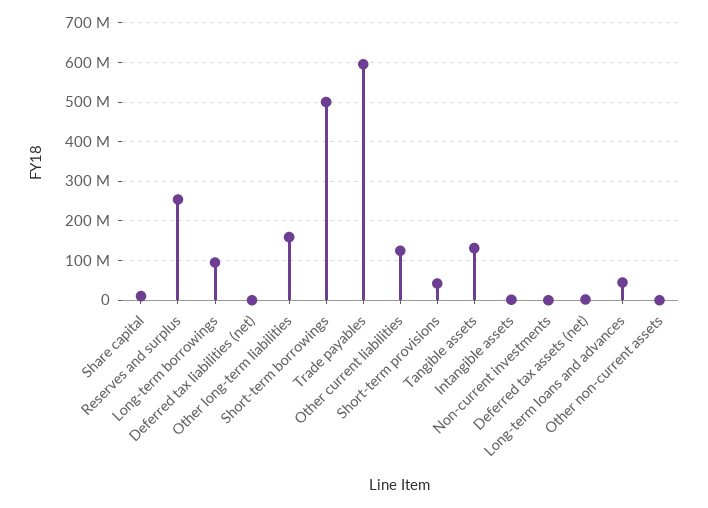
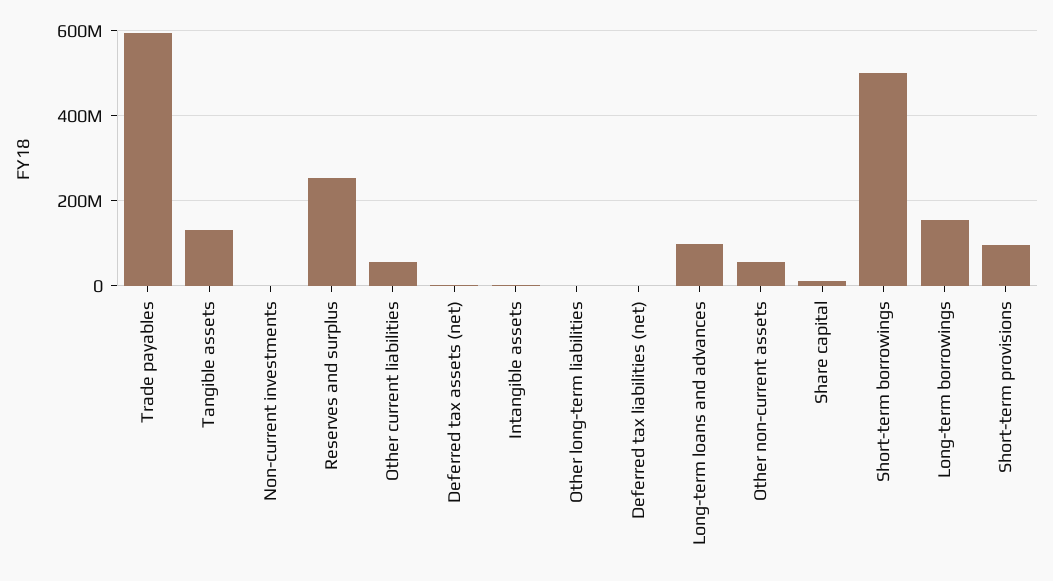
  {
    "Share capital": 20000000,
    "Reserves and surplus": 260000000,
-   "Long-term borrowings": 100000000,
+   "Long-term borrowings": 160000000,
    "Deferred tax liabilities (net)": 0,
-   "Other long-term liabilities": 160000000,
+   "Other long-term liabilities": 0,
    "Short-term borrowings": 500000000,
    "Trade payables": 600000000,
-   "Other current liabilities": 120000000,
+   "Other current liabilities": 60000000,
-   "Short-term provisions": 40000000,
+   "Short-term provisions": 100000000,
    "Tangible assets": 140000000,
    "Intangible assets": 0,
    "Non-current investments": 0,
    "Deferred tax assets (net)": 0,
-   "Long-term loans and advances": 40000000,
+   "Long-term loans and advances": 100000000,
-   "Other non-current assets": 0
+   "Other non-current assets": 60000000
  }

